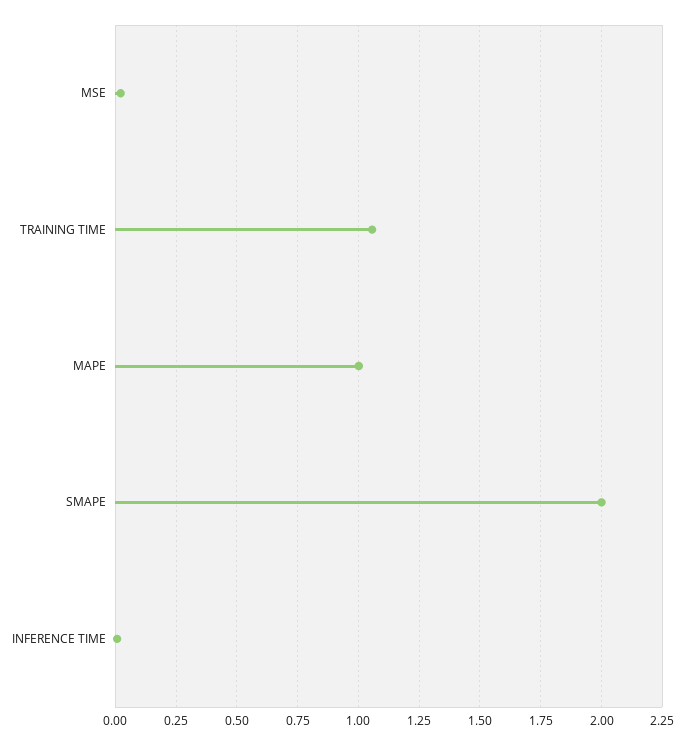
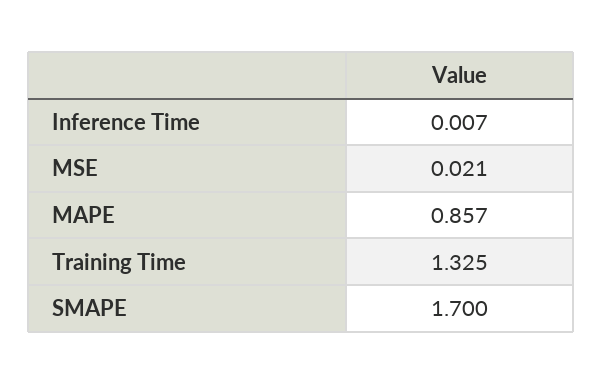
  {
    "MSE": 0.021,
-   "TRAINING TIME": 1.05,
+   "TRAINING TIME": 1.325,
-   "MAPE": 1,
+   "MAPE": 0.857,
-   "SMAPE": 2,
+   "SMAPE": 1.7,
    "INFERENCE TIME": 0.007
  }

